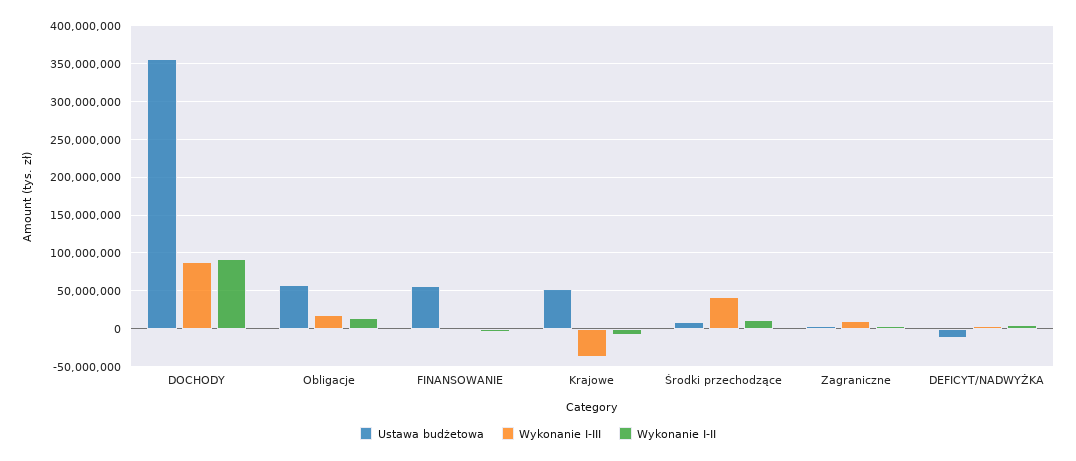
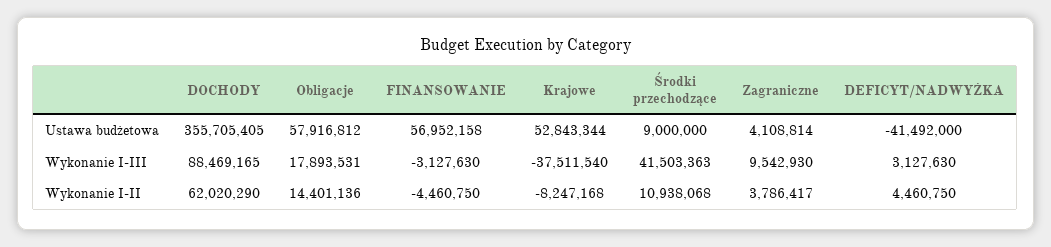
  {
    "Ustawa budżetowa": {
      "DOCHODY": 355705405,
      "Obligacje": 57916812,
      "FINANSOWANIE": 56952158,
      "Krajowe": 52843344,
      "Środki przechodzące": 9000000,
      "Zagraniczne": 4108814,
-     "DEFICYT/NADWYŻKA": -10000000
+     "DEFICYT/NADWYŻKA": -41492000
    },
    "Wykonanie I-III": {
      "DOCHODY": 88469165,
      "Obligacje": 17893531,
      "FINANSOWANIE": -3127630,
      "Krajowe": -37511540,
      "Środki przechodzące": 41503363,
      "Zagraniczne": 9542930,
      "DEFICYT/NADWYŻKA": 3127630
    },
    "Wykonanie I-II": {
-     "DOCHODY": 90000000,
+     "DOCHODY": 62020290,
      "Obligacje": 14401136,
      "FINANSOWANIE": -4460750,
      "Krajowe": -8247168,
      "Środki przechodzące": 10938068,
      "Zagraniczne": 3786417,
      "DEFICYT/NADWYŻKA": 4460750
    }
  }

